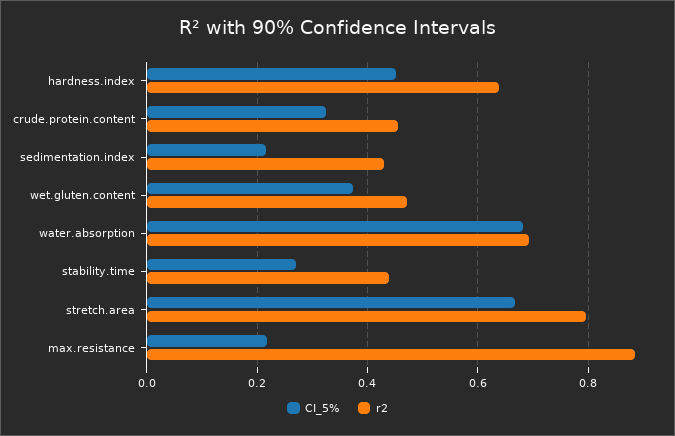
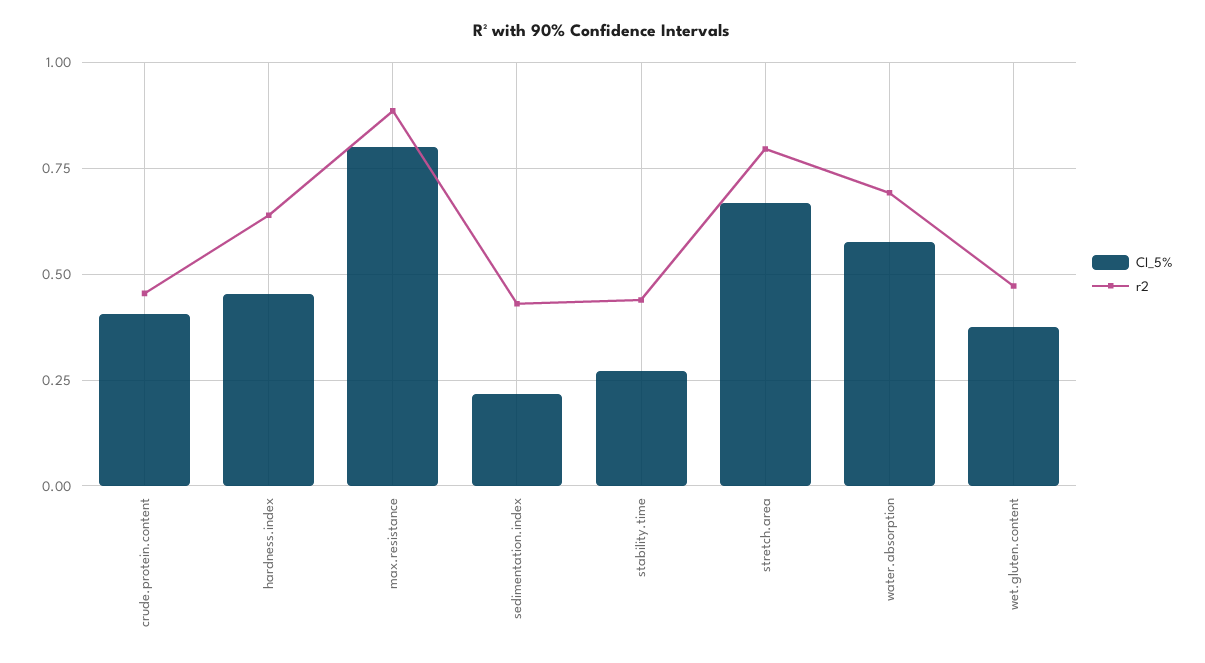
  {
    "CI_5%": {
      "hardness.index": 0.46,
-     "crude.protein.content": 0.32,
+     "crude.protein.content": 0.4,
      "sedimentation.index": 0.22,
      "wet.gluten.content": 0.38,
-     "water.absorption": 0.68,
+     "water.absorption": 0.575,
      "stability.time": 0.28,
      "stretch.area": 0.66,
-     "max.resistance": 0.22
+     "max.resistance": 0.8
    },
    "r2": {
      "hardness.index": 0.64,
      "crude.protein.content": 0.46,
      "sedimentation.index": 0.44,
      "wet.gluten.content": 0.48,
      "water.absorption": 0.7,
      "stability.time": 0.44,
      "stretch.area": 0.8,
      "max.resistance": 0.88
    }
  }

